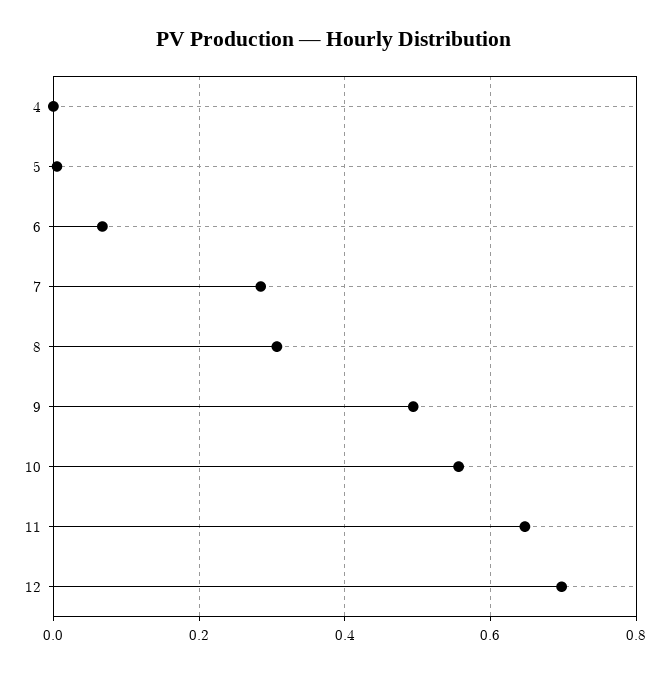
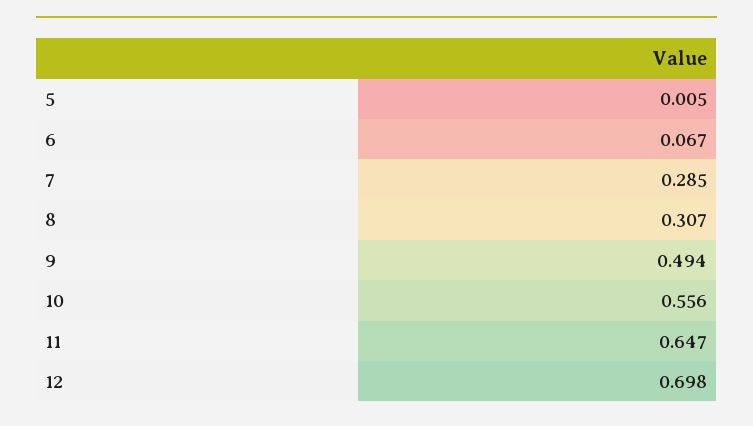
  {
-   "4": 0,
    "5": 0.005,
    "6": 0.067,
    "7": 0.285,
    "8": 0.307,
    "9": 0.494,
    "10": 0.556,
    "11": 0.647,
    "12": 0.698
  }

